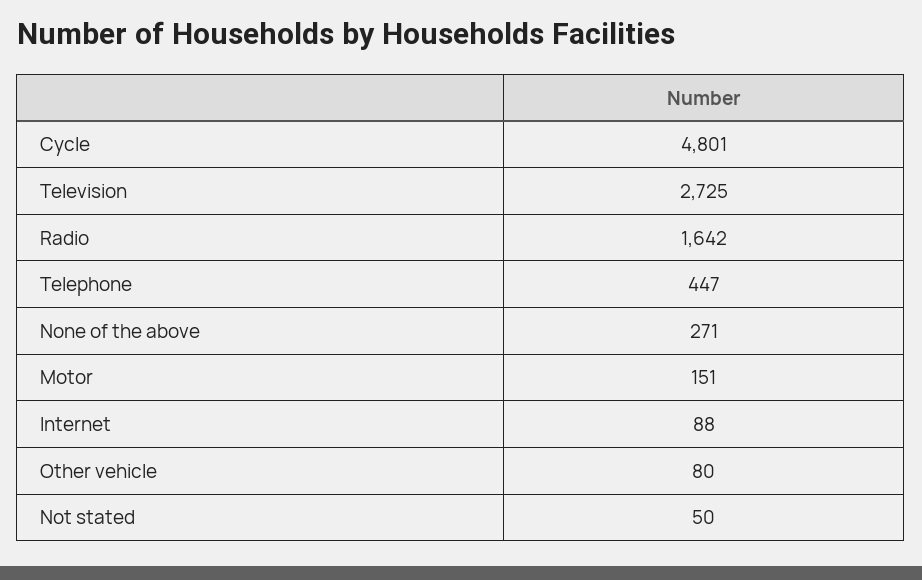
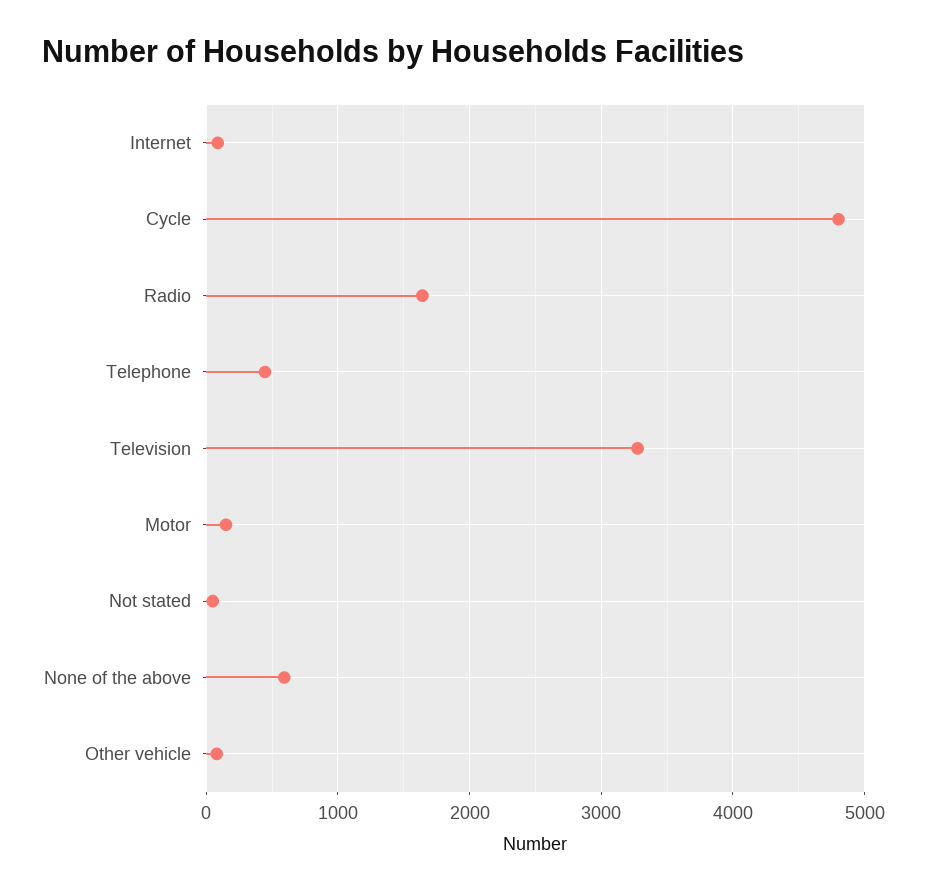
  {
    "Cycle": 4801,
-   "Television": 2725,
+   "Television": 3300,
    "Radio": 1642,
    "Telephone": 447,
-   "None of the above": 271,
+   "None of the above": 600,
    "Motor": 151,
    "Internet": 88,
    "Other vehicle": 80,
    "Not stated": 50
  }

